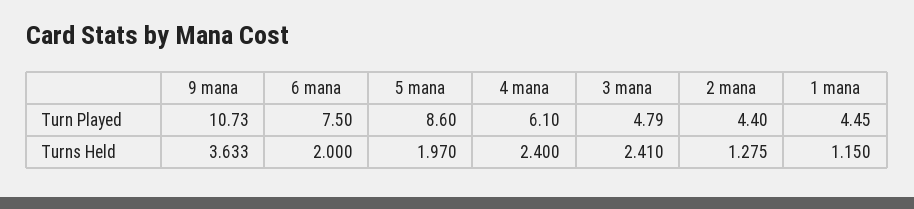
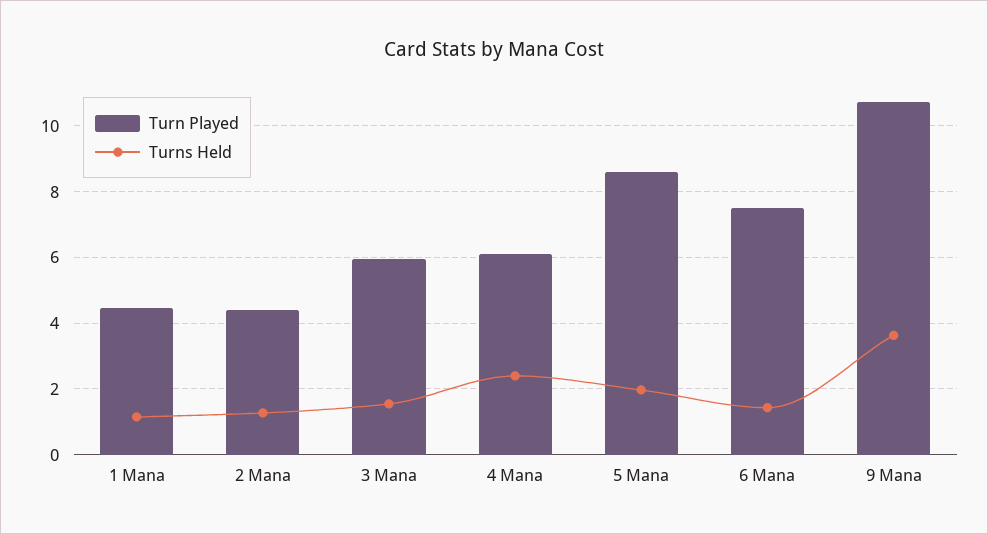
  {
    "Turn Played": {
      "9 mana": 10.73,
      "6 mana": 7.5,
      "5 mana": 8.6,
      "4 mana": 6.1,
-     "3 mana": 4.79,
+     "3 mana": 6,
      "2 mana": 4.4,
      "1 mana": 4.45
    },
    "Turns Held": {
      "9 mana": 3.633,
-     "6 mana": 2,
+     "6 mana": 1.4,
      "5 mana": 1.97,
      "4 mana": 2.4,
-     "3 mana": 2.41,
+     "3 mana": 1.6,
      "2 mana": 1.275,
      "1 mana": 1.15
    }
  }

